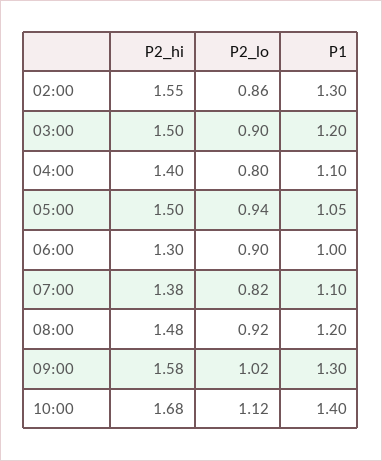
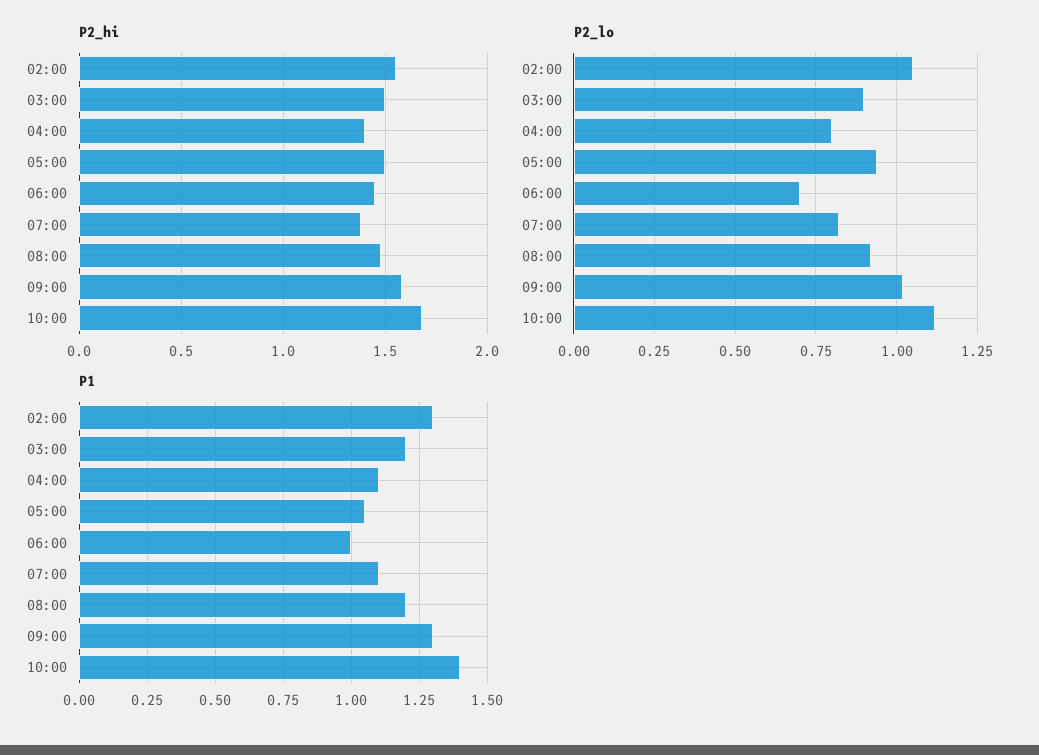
  {
    "P2_hi": {
      "02:00": 1.55,
      "03:00": 1.5,
      "04:00": 1.4,
      "05:00": 1.5,
-     "06:00": 1.3,
+     "06:00": 1.45,
      "07:00": 1.38,
      "08:00": 1.48,
      "09:00": 1.58,
      "10:00": 1.68
    },
    "P2_lo": {
-     "02:00": 0.86,
+     "02:00": 1.05,
      "03:00": 0.9,
      "04:00": 0.8,
      "05:00": 0.94,
-     "06:00": 0.9,
+     "06:00": 0.7,
      "07:00": 0.82,
      "08:00": 0.92,
      "09:00": 1.02,
      "10:00": 1.12
    },
    "P1": {
      "02:00": 1.3,
      "03:00": 1.2,
      "04:00": 1.1,
      "05:00": 1.05,
      "06:00": 1,
      "07:00": 1.1,
      "08:00": 1.2,
      "09:00": 1.3,
      "10:00": 1.4
    }
  }

